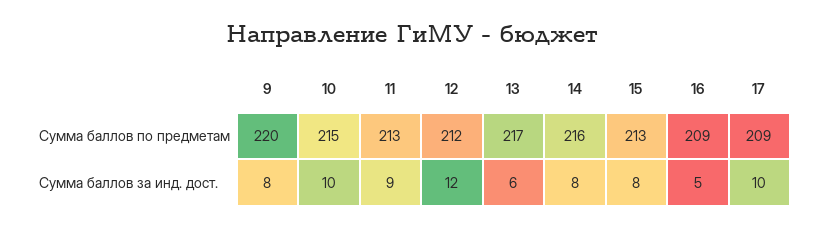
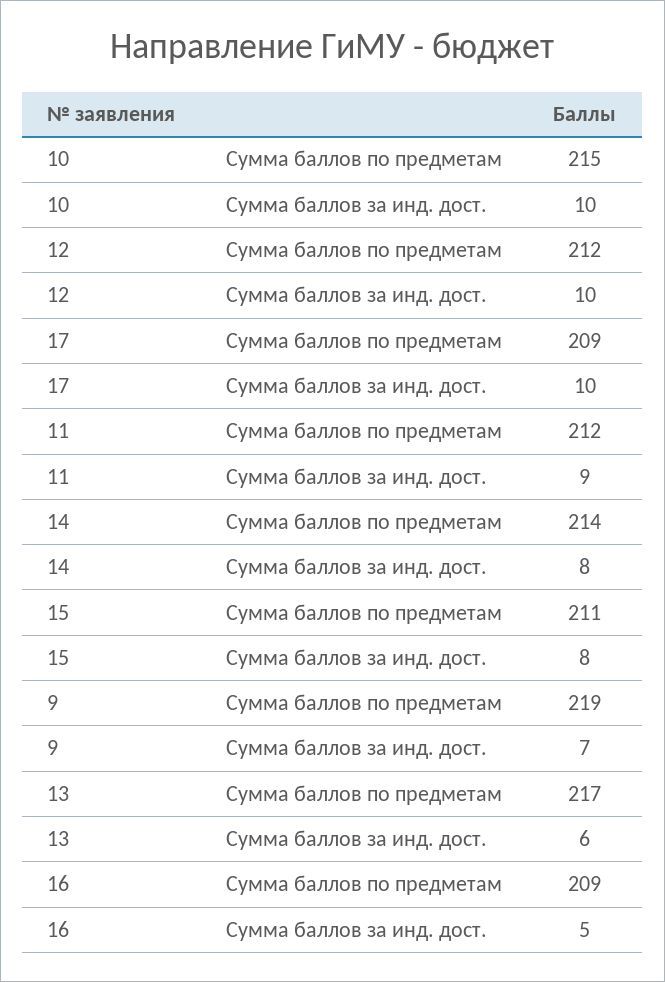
  {
    "9": {
-     "Сумма баллов по предметам": 220,
+     "Сумма баллов по предметам": 219,
-     "Сумма баллов за инд. дост.": 8
+     "Сумма баллов за инд. дост.": 7
    },
    "10": {
      "Сумма баллов по предметам": 215,
      "Сумма баллов за инд. дост.": 10
    },
    "11": {
-     "Сумма баллов по предметам": 213,
+     "Сумма баллов по предметам": 212,
      "Сумма баллов за инд. дост.": 9
    },
    "12": {
      "Сумма баллов по предметам": 212,
-     "Сумма баллов за инд. дост.": 12
+     "Сумма баллов за инд. дост.": 10
    },
    "13": {
      "Сумма баллов по предметам": 217,
      "Сумма баллов за инд. дост.": 6
    },
    "14": {
-     "Сумма баллов по предметам": 216,
+     "Сумма баллов по предметам": 214,
      "Сумма баллов за инд. дост.": 8
    },
    "15": {
-     "Сумма баллов по предметам": 213,
+     "Сумма баллов по предметам": 211,
      "Сумма баллов за инд. дост.": 8
    },
    "16": {
      "Сумма баллов по предметам": 209,
      "Сумма баллов за инд. дост.": 5
    },
    "17": {
      "Сумма баллов по предметам": 209,
      "Сумма баллов за инд. дост.": 10
    }
  }

